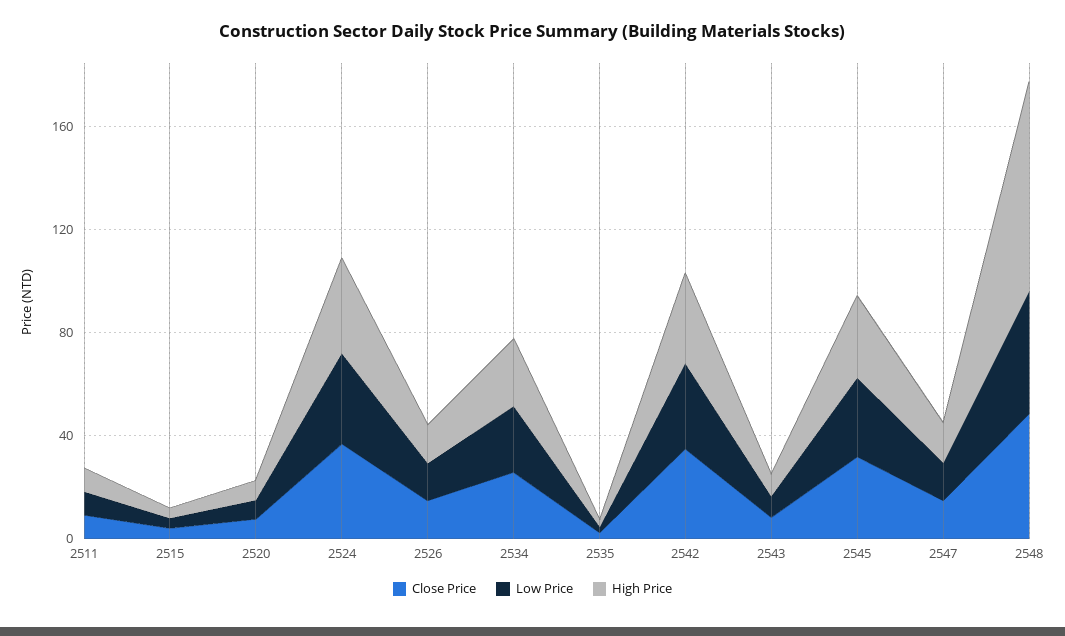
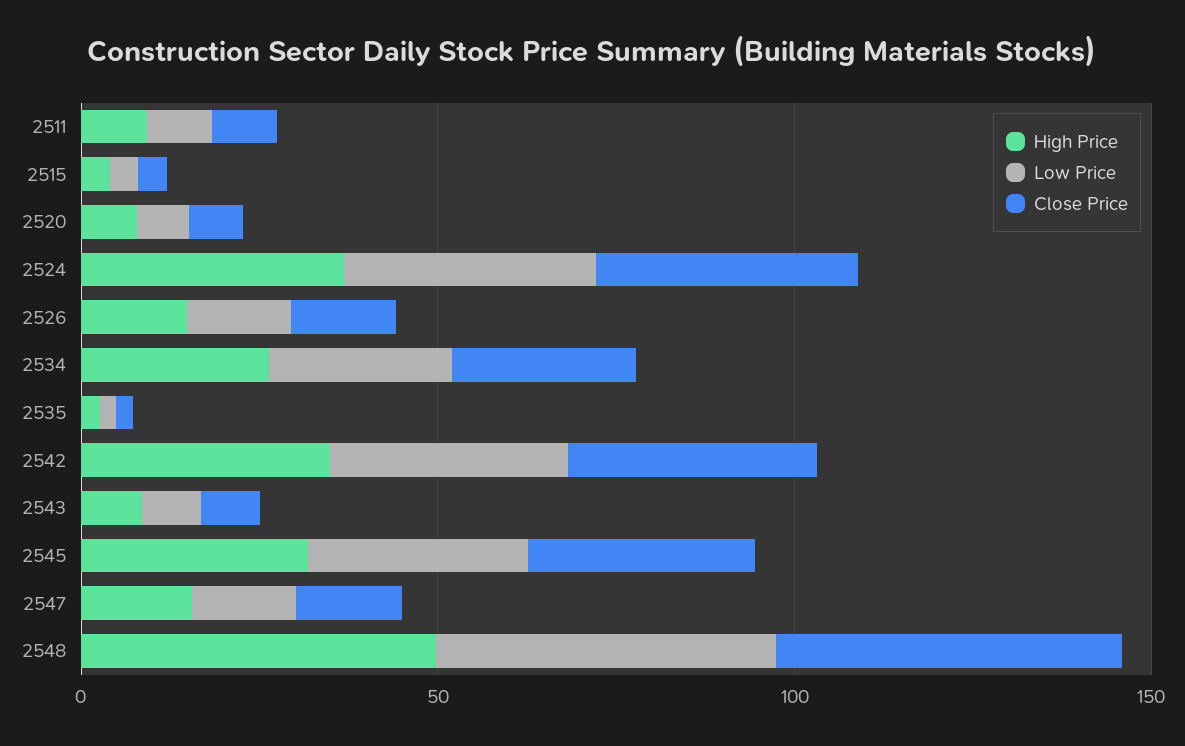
  {
    "Close Price": {
      "2511": 10,
      "2515": 0,
      "2520": 10,
      "2524": 40,
      "2526": 10,
      "2534": 30,
      "2535": 0,
      "2542": 30,
      "2543": 10,
      "2545": 30,
      "2547": 10,
      "2548": 50
    },
    "Low Price": {
      "2511": 10,
      "2515": 0,
      "2520": 10,
      "2524": 40,
      "2526": 10,
      "2534": 30,
      "2535": 0,
      "2542": 30,
      "2543": 10,
      "2545": 30,
      "2547": 10,
      "2548": 50
    },
    "High Price": {
      "2511": 10,
      "2515": 0,
      "2520": 10,
      "2524": 40,
      "2526": 10,
      "2534": 30,
      "2535": 0,
      "2542": 30,
      "2543": 10,
      "2545": 30,
      "2547": 20,
-     "2548": 80
+     "2548": 50
    }
  }

